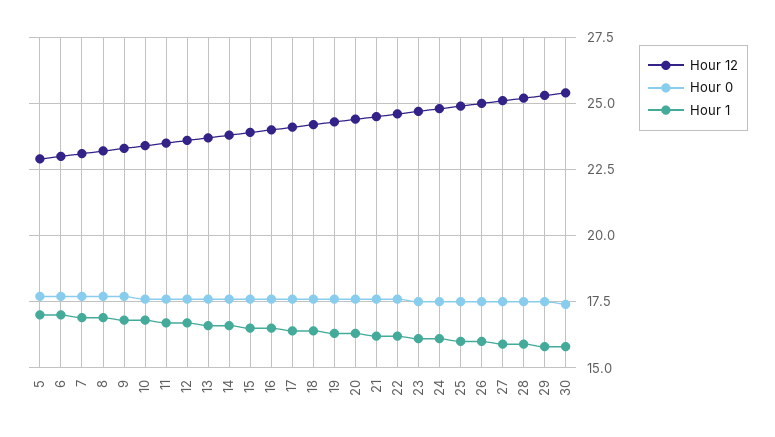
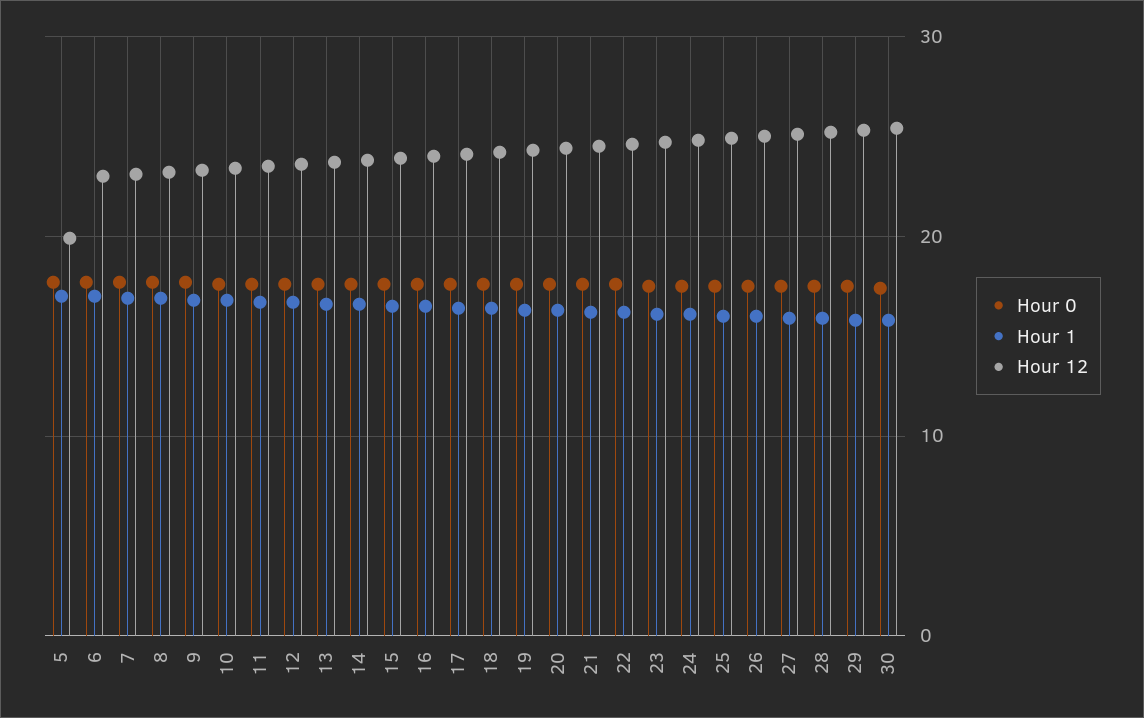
  {
    "Hour 12": {
-     "5": 23,
+     "5": 20,
      "6": 23,
      "7": 23,
      "8": 23,
      "9": 23.5,
      "10": 23.5,
      "11": 23.5,
      "12": 23.5,
      "13": 23.5,
      "14": 24,
      "15": 24,
      "16": 24,
      "17": 24,
      "18": 24,
      "19": 24.5,
      "20": 24.5,
      "21": 24.5,
      "22": 24.5,
      "23": 24.5,
      "24": 25,
      "25": 25,
      "26": 25,
      "27": 25,
      "28": 25,
      "29": 25.5,
      "30": 25.5
    },
    "Hour 0": {
      "5": 17.5,
      "6": 17.5,
      "7": 17.5,
      "8": 17.5,
      "9": 17.5,
      "10": 17.5,
      "11": 17.5,
      "12": 17.5,
      "13": 17.5,
      "14": 17.5,
      "15": 17.5,
      "16": 17.5,
      "17": 17.5,
      "18": 17.5,
      "19": 17.5,
      "20": 17.5,
      "21": 17.5,
      "22": 17.5,
      "23": 17.5,
      "24": 17.5,
      "25": 17.5,
      "26": 17.5,
      "27": 17.5,
      "28": 17.5,
      "29": 17.5,
      "30": 17.5
    },
    "Hour 1": {
      "5": 17,
      "6": 17,
      "7": 17,
      "8": 17,
      "9": 17,
      "10": 17,
      "11": 16.5,
      "12": 16.5,
      "13": 16.5,
      "14": 16.5,
      "15": 16.5,
      "16": 16.5,
      "17": 16.5,
      "18": 16.5,
      "19": 16.5,
      "20": 16.5,
      "21": 16,
      "22": 16,
      "23": 16,
      "24": 16,
      "25": 16,
      "26": 16,
      "27": 16,
      "28": 16,
      "29": 16,
      "30": 16
    }
  }

